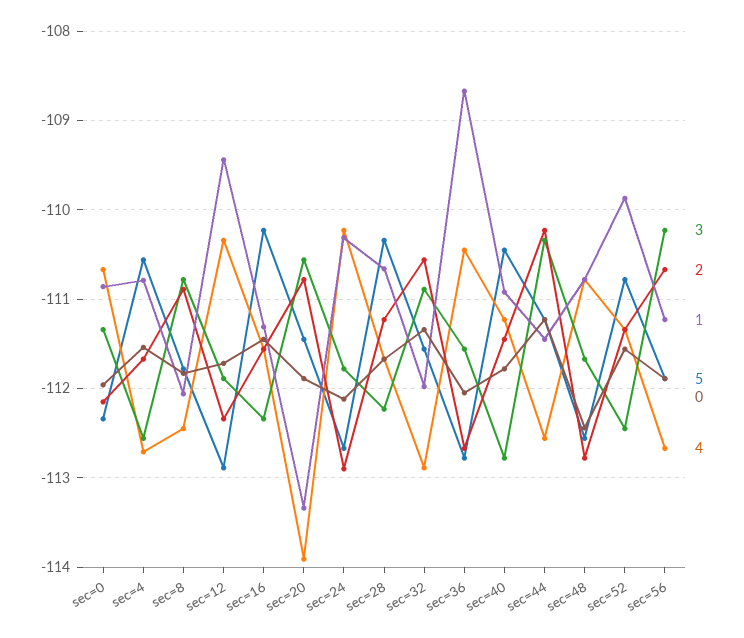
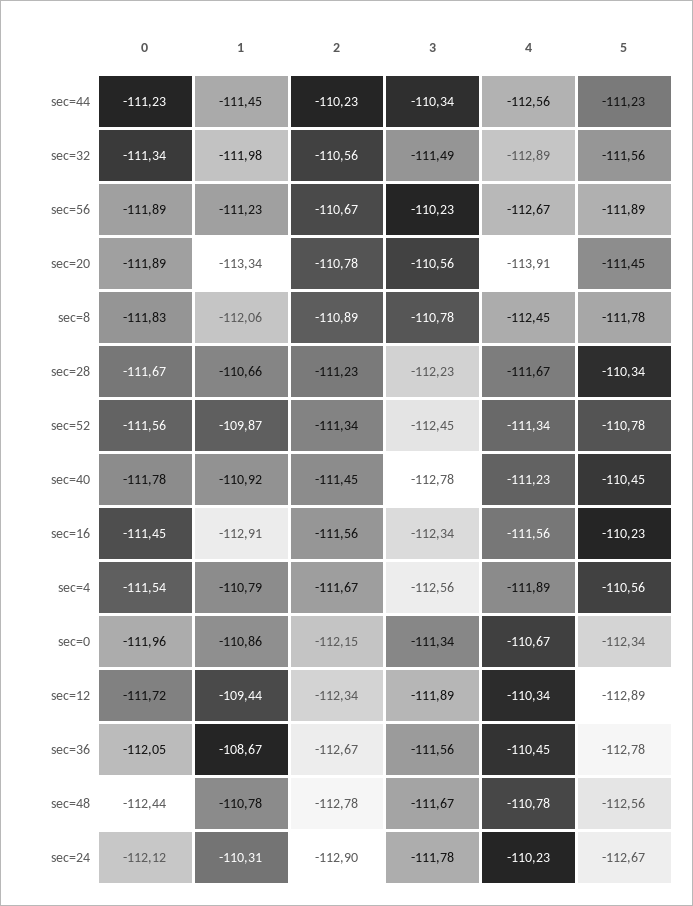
  {
    "3": {
      "sec=0": -111.34,
      "sec=4": -112.56,
      "sec=8": -110.78,
      "sec=12": -111.89,
      "sec=16": -112.34,
      "sec=20": -110.56,
      "sec=24": -111.78,
      "sec=28": -112.23,
-     "sec=32": -110.9,
+     "sec=32": -111.49,
      "sec=36": -111.56,
      "sec=40": -112.78,
      "sec=44": -110.34,
      "sec=48": -111.67,
      "sec=52": -112.45,
      "sec=56": -110.23
    },
    "2": {
      "sec=0": -112.15,
      "sec=4": -111.67,
      "sec=8": -110.89,
      "sec=12": -112.34,
      "sec=16": -111.56,
      "sec=20": -110.78,
      "sec=24": -112.9,
      "sec=28": -111.23,
      "sec=32": -110.56,
      "sec=36": -112.67,
      "sec=40": -111.45,
      "sec=44": -110.23,
      "sec=48": -112.78,
      "sec=52": -111.34,
      "sec=56": -110.67
    },
    "1": {
      "sec=0": -110.86,
      "sec=4": -110.79,
      "sec=8": -112.06,
      "sec=12": -109.44,
-     "sec=16": -111.3,
+     "sec=16": -112.91,
      "sec=20": -113.34,
      "sec=24": -110.31,
      "sec=28": -110.66,
      "sec=32": -111.98,
      "sec=36": -108.67,
      "sec=40": -110.92,
      "sec=44": -111.45,
      "sec=48": -110.78,
      "sec=52": -109.87,
      "sec=56": -111.23
    },
    "5": {
      "sec=0": -112.34,
      "sec=4": -110.56,
      "sec=8": -111.78,
      "sec=12": -112.89,
      "sec=16": -110.23,
      "sec=20": -111.45,
      "sec=24": -112.67,
      "sec=28": -110.34,
      "sec=32": -111.56,
      "sec=36": -112.78,
      "sec=40": -110.45,
      "sec=44": -111.23,
      "sec=48": -112.56,
      "sec=52": -110.78,
      "sec=56": -111.89
    },
    "0": {
      "sec=0": -111.96,
      "sec=4": -111.54,
      "sec=8": -111.83,
      "sec=12": -111.72,
      "sec=16": -111.45,
      "sec=20": -111.89,
      "sec=24": -112.12,
      "sec=28": -111.67,
      "sec=32": -111.34,
      "sec=36": -112.05,
      "sec=40": -111.78,
      "sec=44": -111.23,
      "sec=48": -112.44,
      "sec=52": -111.56,
      "sec=56": -111.89
    },
    "4": {
      "sec=0": -110.67,
-     "sec=4": -112.7,
+     "sec=4": -111.89,
      "sec=8": -112.45,
      "sec=12": -110.34,
      "sec=16": -111.56,
      "sec=20": -113.91,
      "sec=24": -110.23,
      "sec=28": -111.67,
      "sec=32": -112.89,
      "sec=36": -110.45,
      "sec=40": -111.23,
      "sec=44": -112.56,
      "sec=48": -110.78,
      "sec=52": -111.34,
      "sec=56": -112.67
    }
  }

